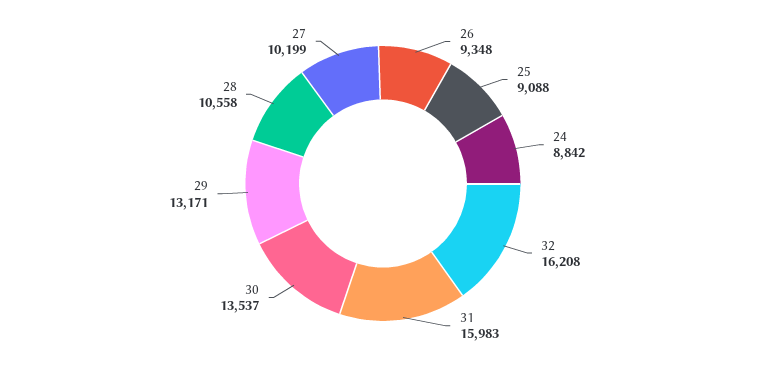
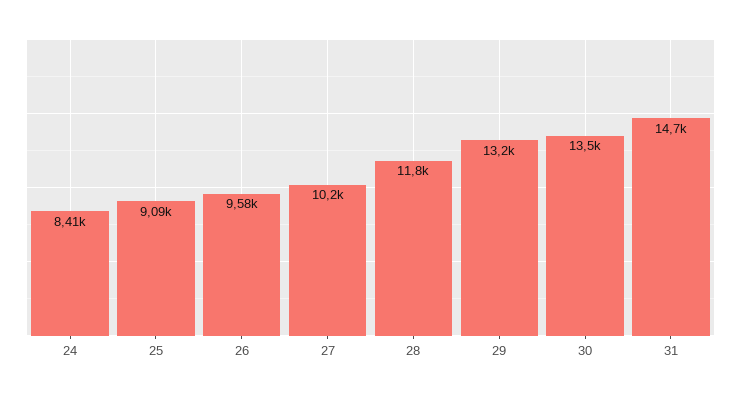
  {
-   "26": 9348,
+   "26": 9580,
    "25": 9088,
-   "24": 8842,
+   "24": 8410,
-   "32": 16208,
-   "31": 15983,
+   "31": 14700,
    "30": 13537,
    "29": 13171,
-   "28": 10558,
+   "28": 11800,
    "27": 10199
  }

